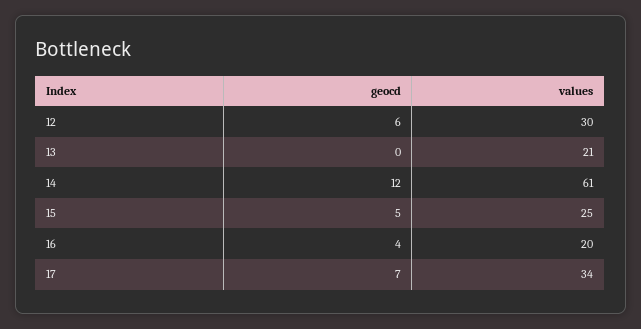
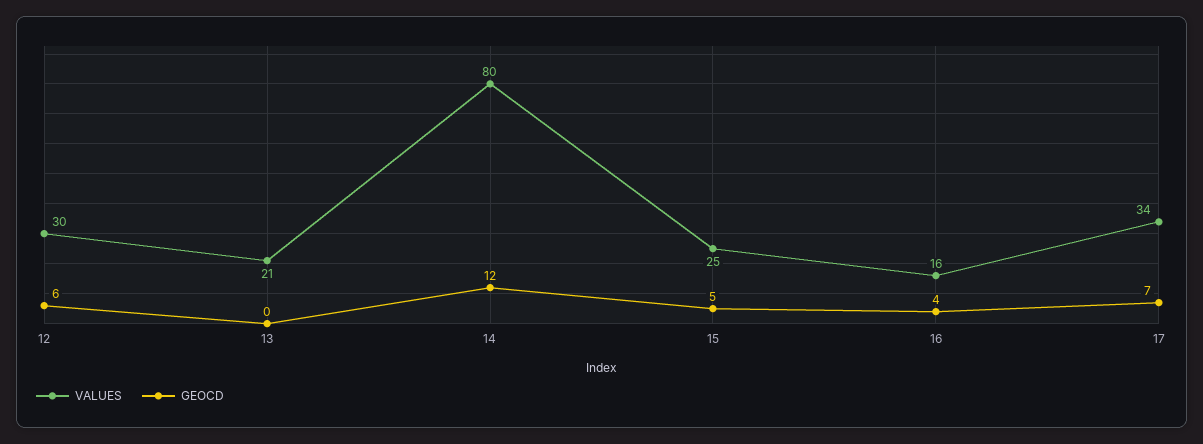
  {
    "geocd": {
      "12": 6,
      "13": 0,
      "14": 12,
      "15": 5,
      "16": 4,
      "17": 7
    },
    "values": {
      "12": 30,
      "13": 21,
-     "14": 61,
+     "14": 80,
      "15": 25,
-     "16": 20,
+     "16": 16,
      "17": 34
    }
  }

